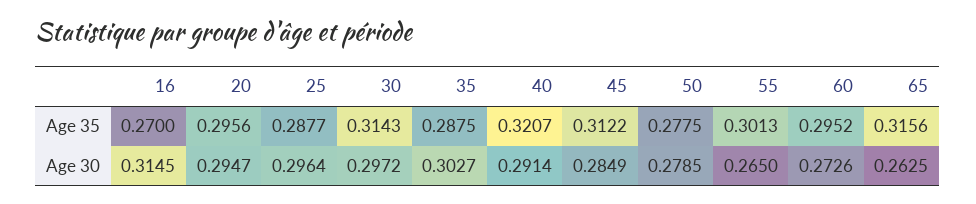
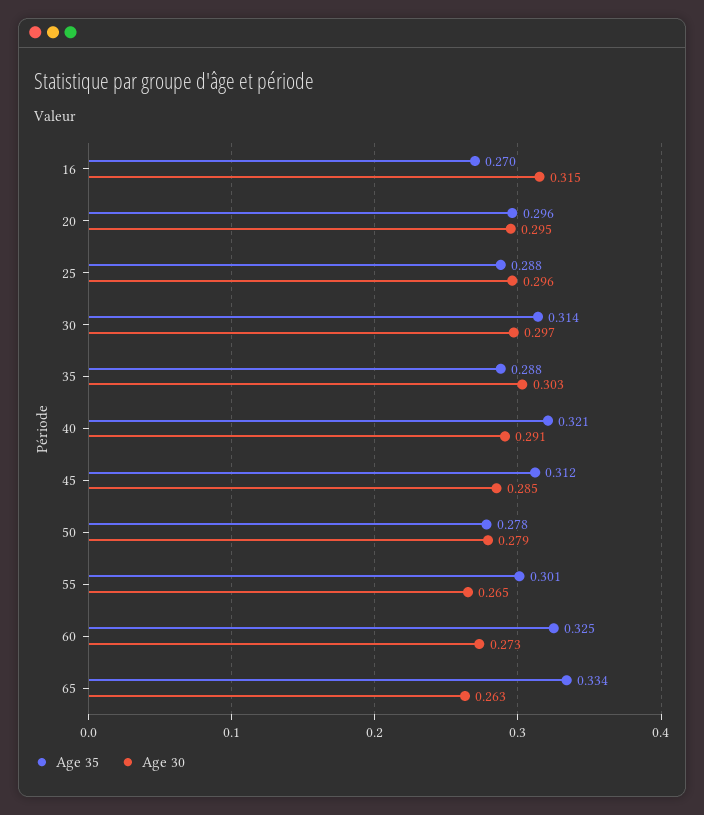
  {
    "Age 35": {
      "16": 0.27,
      "20": 0.2956,
      "25": 0.2877,
      "30": 0.3143,
      "35": 0.2875,
      "40": 0.3207,
      "45": 0.3122,
      "50": 0.2775,
      "55": 0.3013,
-     "60": 0.2952,
+     "60": 0.325,
-     "65": 0.3156
+     "65": 0.334
    },
    "Age 30": {
      "16": 0.3145,
      "20": 0.2947,
      "25": 0.2964,
      "30": 0.2972,
      "35": 0.3027,
      "40": 0.2914,
      "45": 0.2849,
      "50": 0.2785,
      "55": 0.265,
      "60": 0.2726,
      "65": 0.2625
    }
  }

